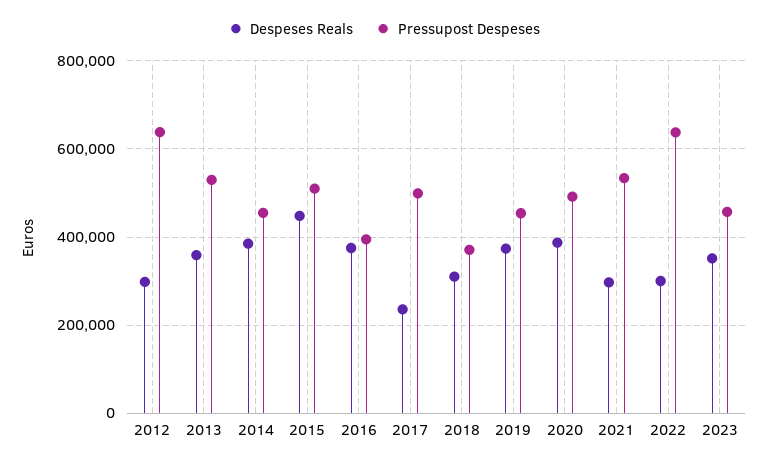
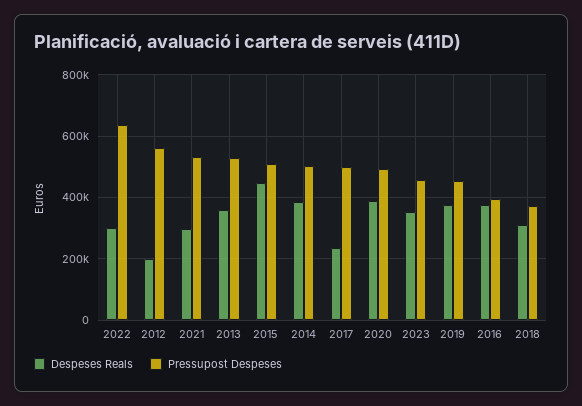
  {
    "Despeses Reals": {
-     "2012": 300000,
+     "2012": 200000,
      "2013": 360000,
      "2014": 380000,
      "2015": 440000,
      "2016": 380000,
      "2017": 240000,
      "2018": 300000,
      "2019": 380000,
      "2020": 380000,
      "2021": 300000,
      "2022": 300000,
      "2023": 360000
    },
    "Pressupost Despeses": {
-     "2012": 640000,
+     "2012": 560000,
      "2013": 520000,
-     "2014": 460000,
+     "2014": 500000,
      "2015": 500000,
      "2016": 400000,
      "2017": 500000,
      "2018": 380000,
      "2019": 460000,
      "2020": 500000,
      "2021": 540000,
      "2022": 640000,
      "2023": 460000
    }
  }

